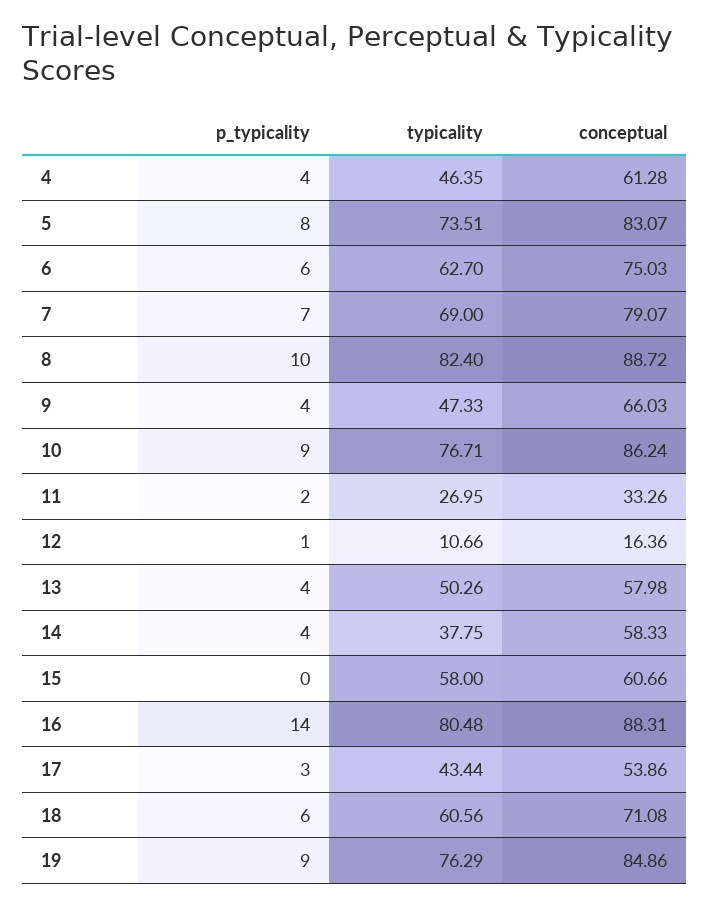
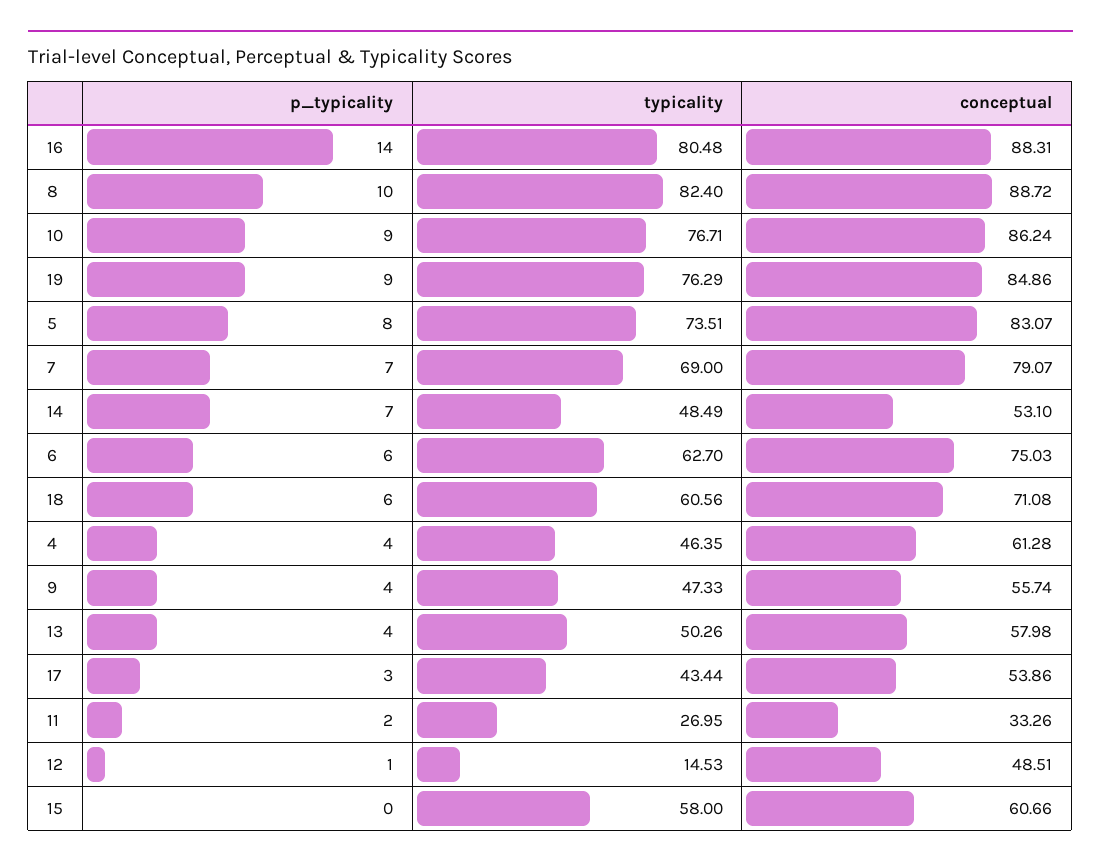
  {
    "p_typicality": {
      "4": 4,
      "5": 8,
      "6": 6,
      "7": 7,
      "8": 10,
      "9": 4,
      "10": 9,
      "11": 2,
      "12": 1,
      "13": 4,
-     "14": 4,
+     "14": 7,
      "15": 0,
      "16": 14,
      "17": 3,
      "18": 6,
      "19": 9
    },
    "typicality": {
      "4": 46.35,
      "5": 73.51,
      "6": 62.7,
      "7": 69,
      "8": 82.4,
      "9": 47.33,
      "10": 76.71,
      "11": 26.95,
-     "12": 10.66,
+     "12": 14.53,
      "13": 50.26,
-     "14": 37.75,
+     "14": 48.49,
      "15": 58,
      "16": 80.48,
      "17": 43.44,
      "18": 60.56,
      "19": 76.29
    },
    "conceptual": {
      "4": 61.28,
      "5": 83.07,
      "6": 75.03,
      "7": 79.07,
      "8": 88.72,
-     "9": 66.03,
+     "9": 55.74,
      "10": 86.24,
      "11": 33.26,
-     "12": 16.36,
+     "12": 48.51,
      "13": 57.98,
-     "14": 58.33,
+     "14": 53.1,
      "15": 60.66,
      "16": 88.31,
      "17": 53.86,
      "18": 71.08,
      "19": 84.86
    }
  }

